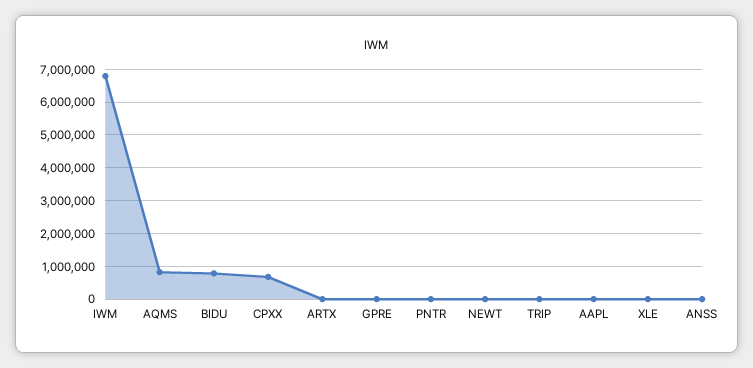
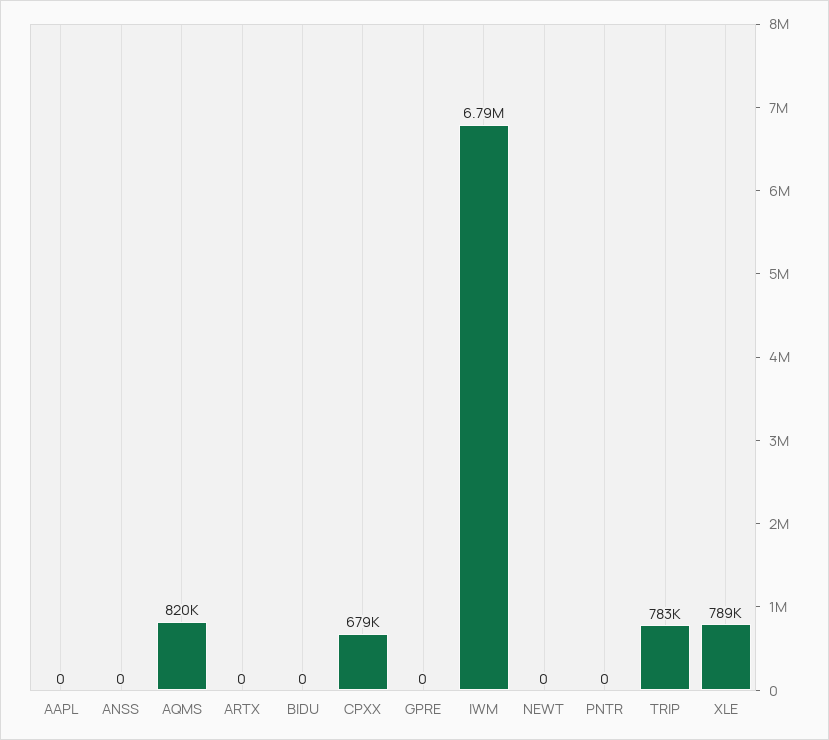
  {
    "IWM": 6790000,
    "AQMS": 820000,
-   "BIDU": 800000,
+   "BIDU": 0,
    "CPXX": 679000,
    "ARTX": 0,
    "GPRE": 0,
    "PNTR": 0,
    "NEWT": 0,
-   "TRIP": 0,
+   "TRIP": 783000,
    "AAPL": 0,
-   "XLE": 0,
+   "XLE": 789000,
    "ANSS": 0
  }

